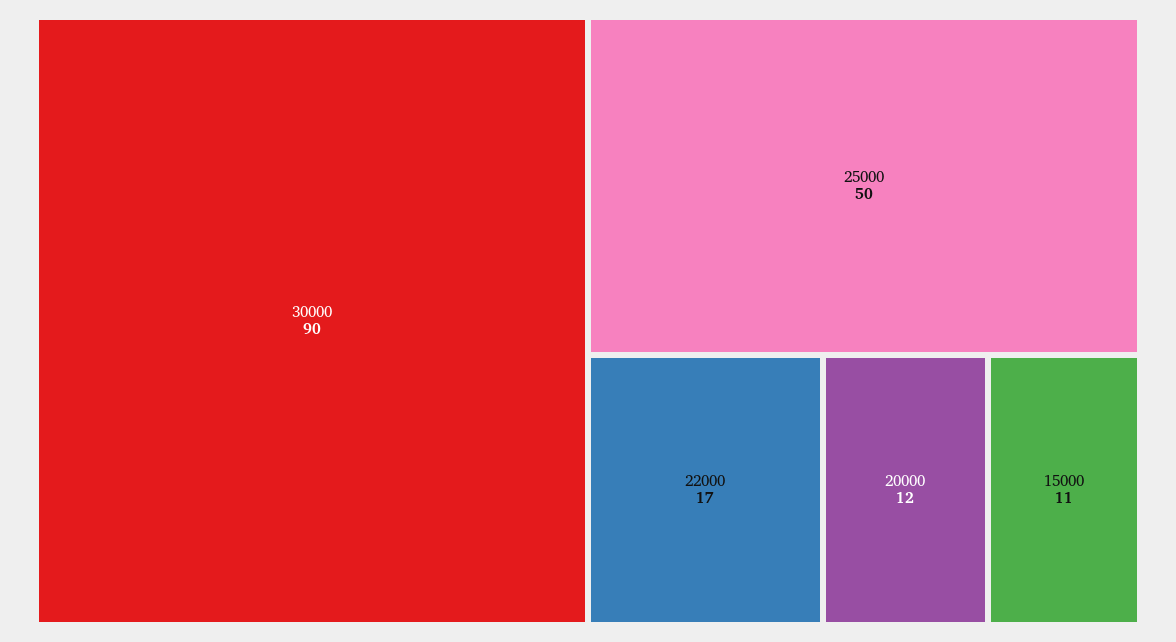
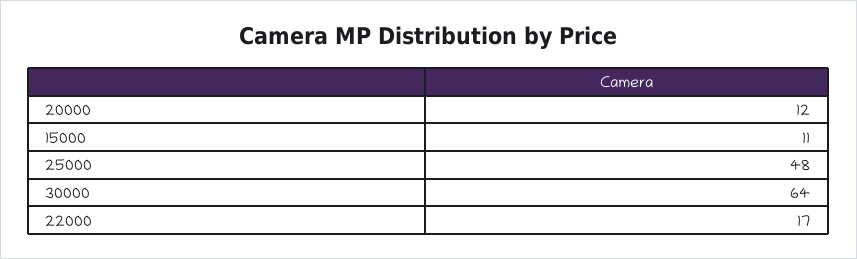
  {
-   "30000": 90,
+   "30000": 64,
-   "25000": 50,
+   "25000": 48,
    "22000": 17,
    "20000": 12,
    "15000": 11
  }

